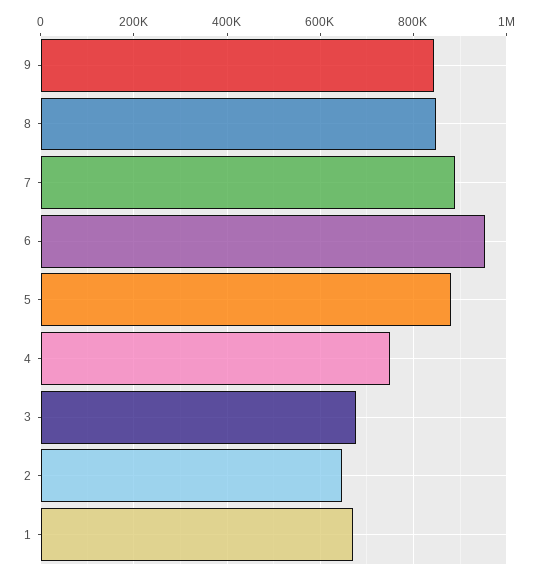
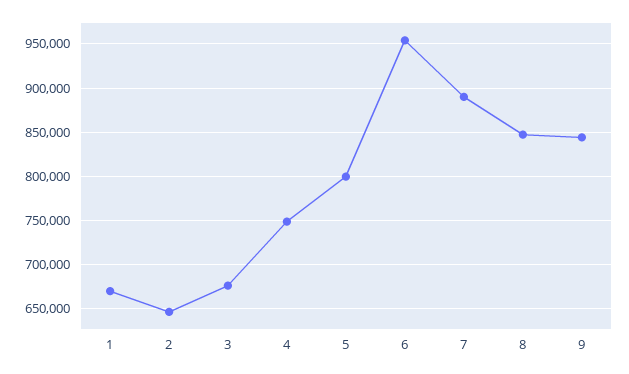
  {
    "9": 840000,
    "8": 850000,
    "7": 890000,
    "6": 950000,
-   "5": 880000,
+   "5": 800000,
    "4": 750000,
    "3": 680000,
    "2": 650000,
    "1": 670000
  }

